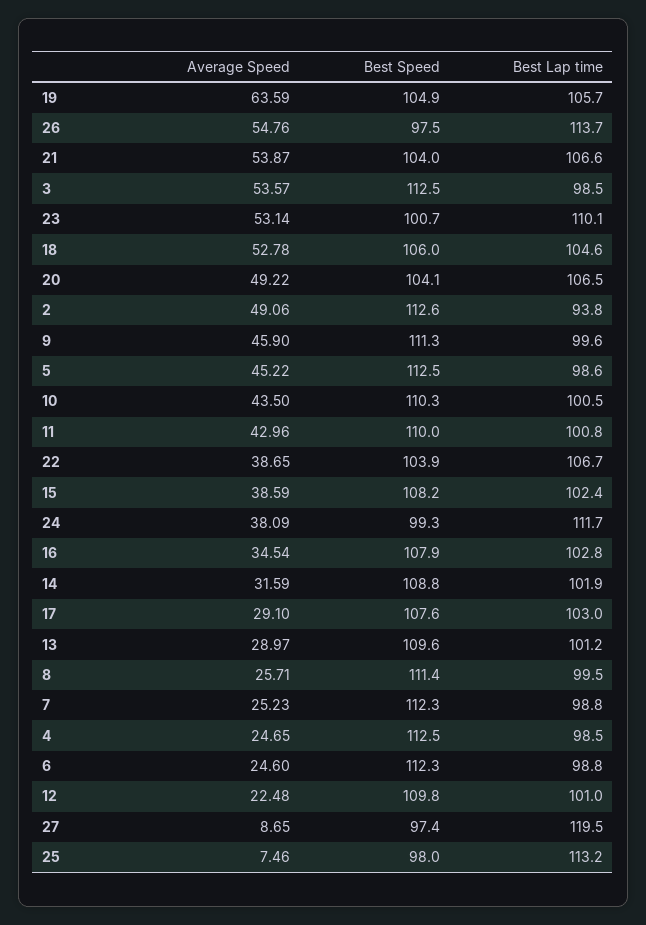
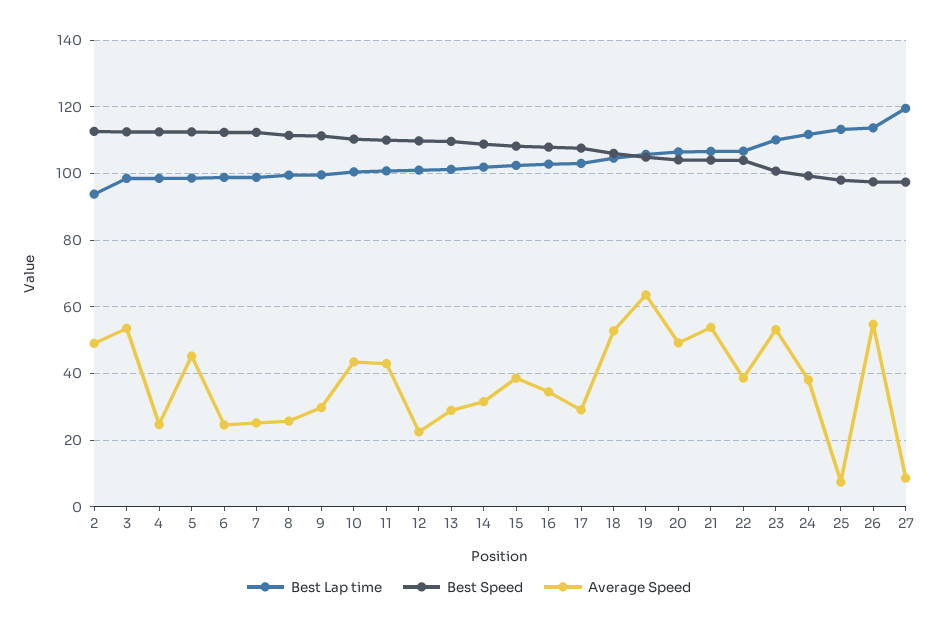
  {
    "Average Speed": {
      "19": 63.59,
      "26": 54.76,
      "21": 53.87,
      "3": 53.57,
      "23": 53.14,
      "18": 52.78,
      "20": 49.22,
      "2": 49.06,
-     "9": 45.9,
+     "9": 30,
      "5": 45.22,
      "10": 43.5,
      "11": 42.96,
      "22": 38.65,
      "15": 38.59,
      "24": 38.09,
      "16": 34.54,
      "14": 31.59,
      "17": 29.1,
      "13": 28.97,
      "8": 25.71,
      "7": 25.23,
      "4": 24.65,
      "6": 24.6,
      "12": 22.48,
      "27": 8.65,
      "25": 7.46
    },
    "Best Speed": {
      "19": 104.9,
      "26": 97.5,
      "21": 104,
      "3": 112.5,
      "23": 100.7,
      "18": 106,
      "20": 104.1,
      "2": 112.6,
      "9": 111.3,
      "5": 112.5,
      "10": 110.3,
      "11": 110,
      "22": 103.9,
      "15": 108.2,
      "24": 99.3,
      "16": 107.9,
      "14": 108.8,
      "17": 107.6,
      "13": 109.6,
      "8": 111.4,
      "7": 112.3,
      "4": 112.5,
      "6": 112.3,
      "12": 109.8,
      "27": 97.4,
      "25": 98
    },
    "Best Lap time": {
      "19": 105.7,
      "26": 113.7,
      "21": 106.6,
      "3": 98.5,
      "23": 110.1,
      "18": 104.6,
      "20": 106.5,
      "2": 93.8,
      "9": 99.6,
      "5": 98.6,
      "10": 100.5,
      "11": 100.8,
      "22": 106.7,
      "15": 102.4,
      "24": 111.7,
      "16": 102.8,
      "14": 101.9,
      "17": 103,
      "13": 101.2,
      "8": 99.5,
      "7": 98.8,
      "4": 98.5,
      "6": 98.8,
      "12": 101,
      "27": 119.5,
      "25": 113.2
    }
  }

